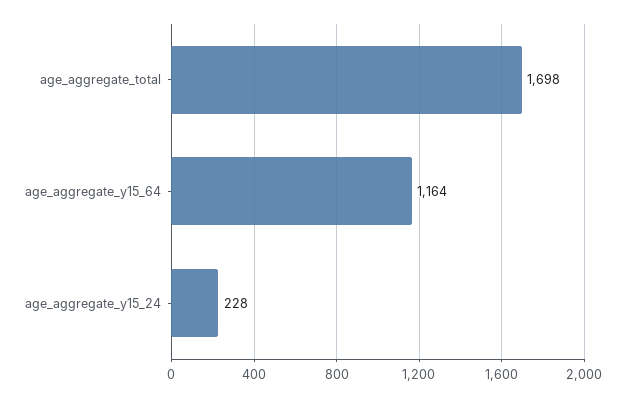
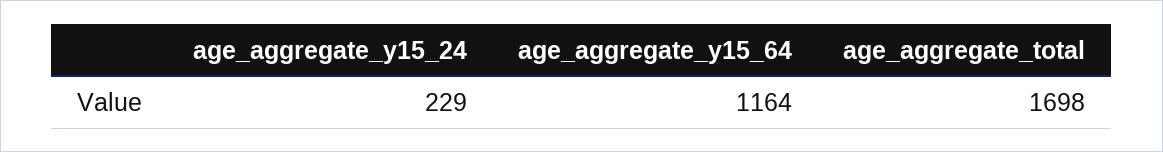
  {
    "age_aggregate_total": 1698,
    "age_aggregate_y15_64": 1164,
-   "age_aggregate_y15_24": 228
+   "age_aggregate_y15_24": 229
  }

